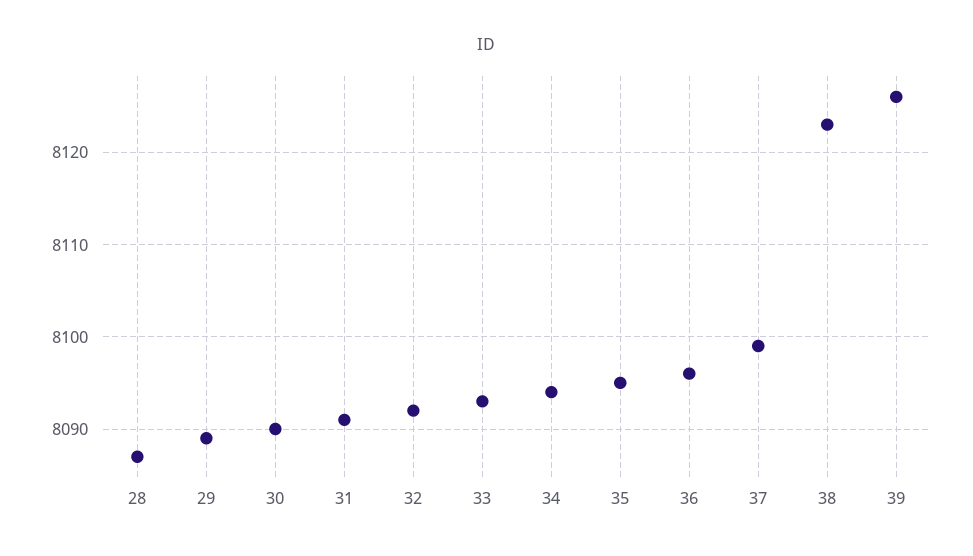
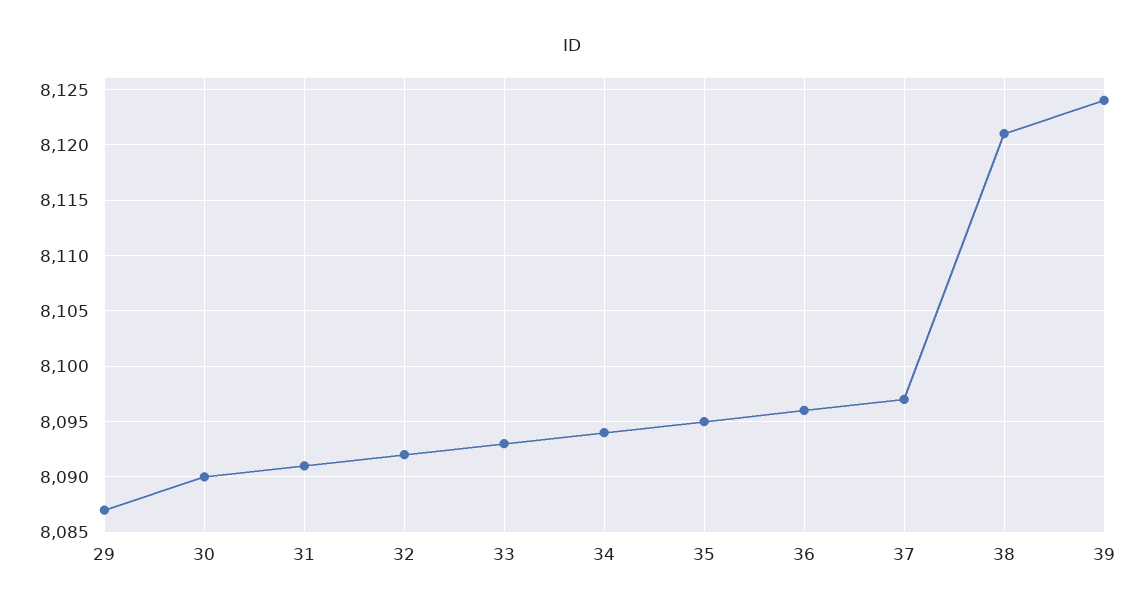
  {
-   "28": 8087,
-   "29": 8089,
+   "29": 8087,
    "30": 8090,
    "31": 8091,
    "32": 8092,
    "33": 8093,
    "34": 8094,
    "35": 8095,
    "36": 8096,
-   "37": 8099,
+   "37": 8097,
-   "38": 8123,
+   "38": 8121,
-   "39": 8126
+   "39": 8124
  }

